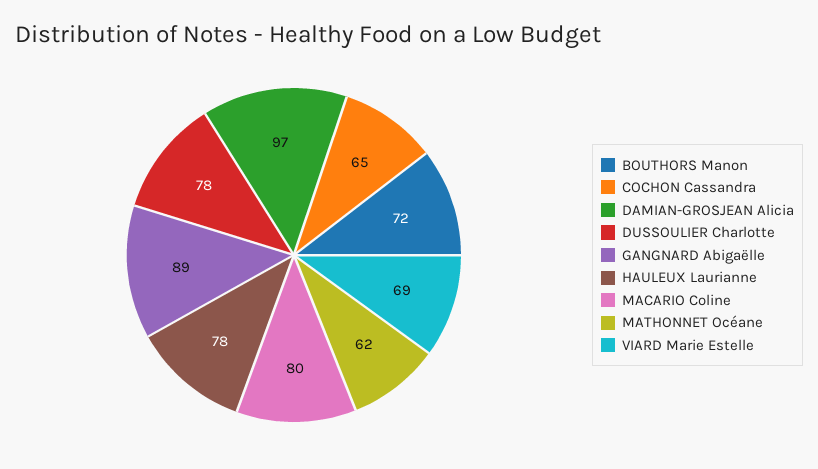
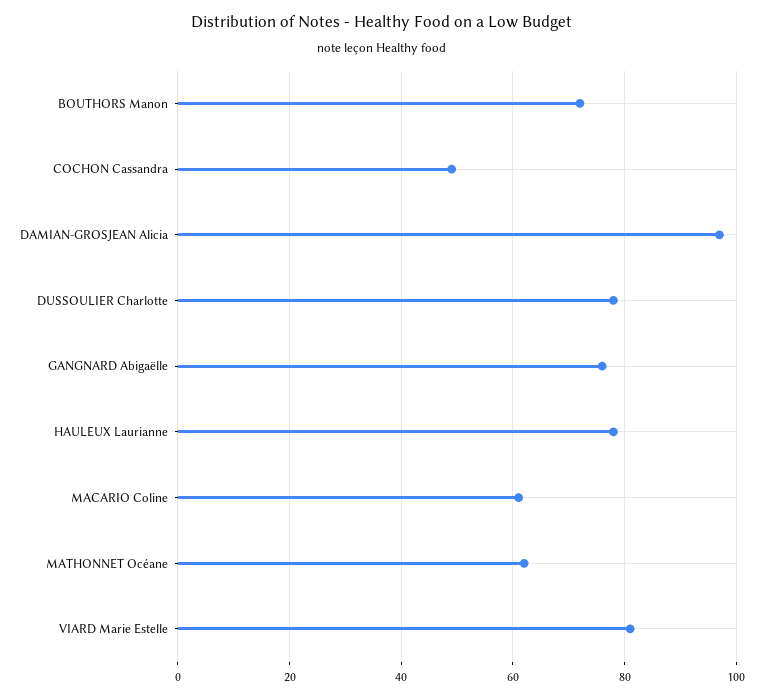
  {
    "BOUTHORS Manon": 72,
-   "COCHON Cassandra": 65,
+   "COCHON Cassandra": 50,
    "DAMIAN-GROSJEAN Alicia": 97,
    "DUSSOULIER Charlotte": 78,
-   "GANGNARD Abigaëlle": 89,
+   "GANGNARD Abigaëlle": 75,
    "HAULEUX Laurianne": 78,
-   "MACARIO Coline": 80,
+   "MACARIO Coline": 60,
    "MATHONNET Océane": 62,
-   "VIARD Marie Estelle": 69
+   "VIARD Marie Estelle": 80
  }

